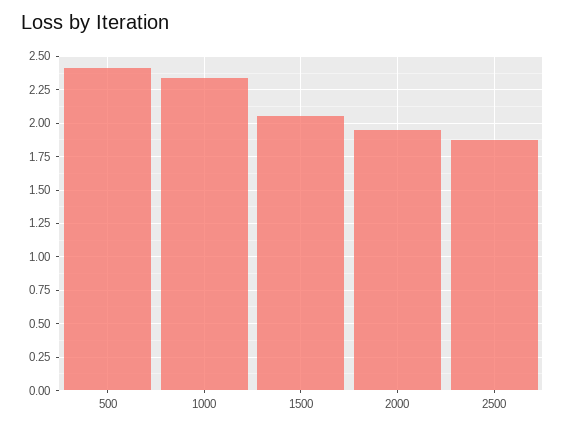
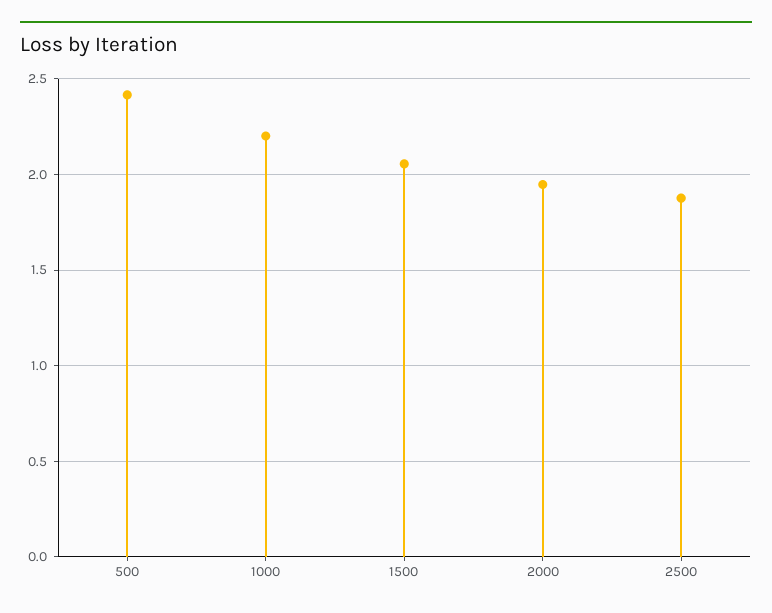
  {
    "500": 2.4,
-   "1000": 2.35,
+   "1000": 2.2,
    "1500": 2.05,
    "2000": 1.95,
    "2500": 1.9
  }

